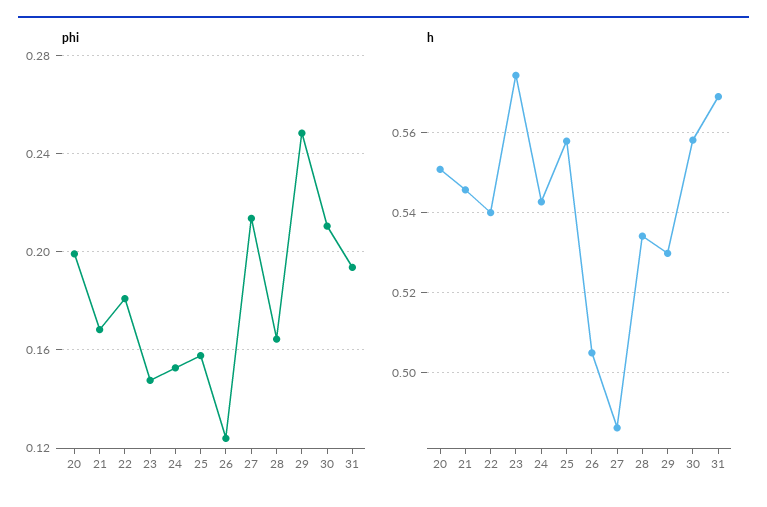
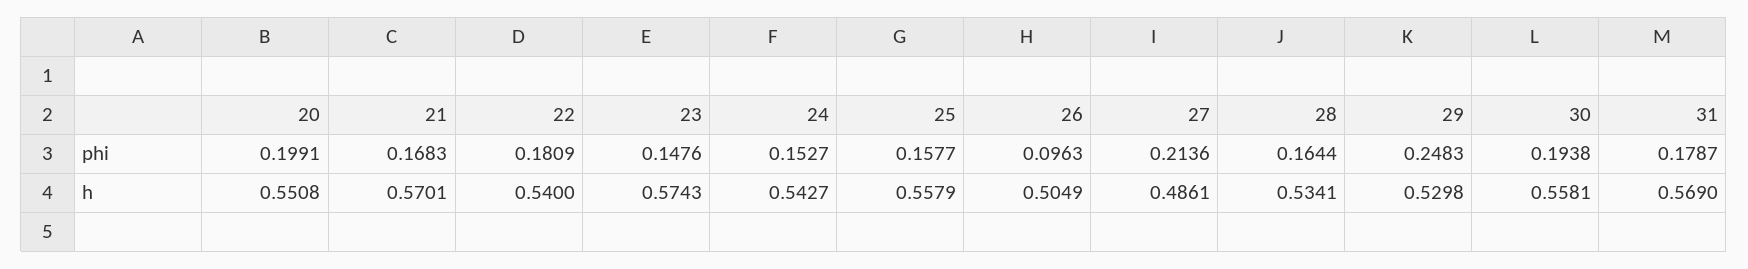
  {
    "phi": {
      "20": 0.1991,
      "21": 0.1683,
      "22": 0.1809,
      "23": 0.1476,
      "24": 0.1527,
      "25": 0.1577,
-     "26": 0.125,
+     "26": 0.0963,
      "27": 0.2136,
      "28": 0.1644,
      "29": 0.2483,
-     "30": 0.21,
+     "30": 0.1938,
-     "31": 0.195
+     "31": 0.1787
    },
    "h": {
      "20": 0.5508,
-     "21": 0.546,
+     "21": 0.5701,
      "22": 0.54,
      "23": 0.5743,
      "24": 0.5427,
      "25": 0.5579,
      "26": 0.5049,
      "27": 0.4861,
      "28": 0.5341,
      "29": 0.5298,
      "30": 0.5581,
      "31": 0.569
    }
  }

